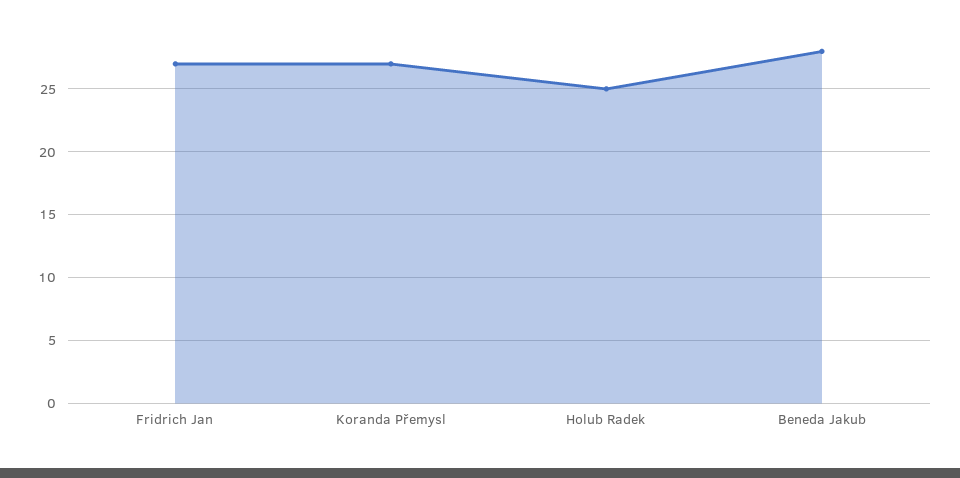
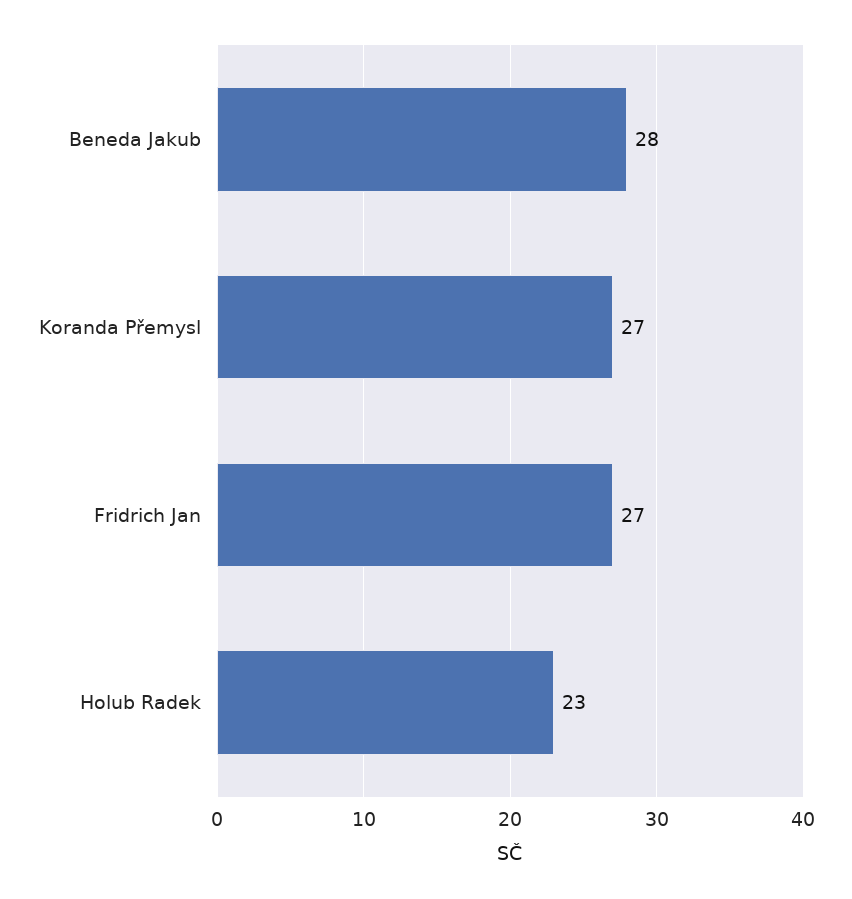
  {
    "Fridrich Jan": 27,
    "Koranda Přemysl": 27,
-   "Holub Radek": 25,
+   "Holub Radek": 23,
    "Beneda Jakub": 28
  }

